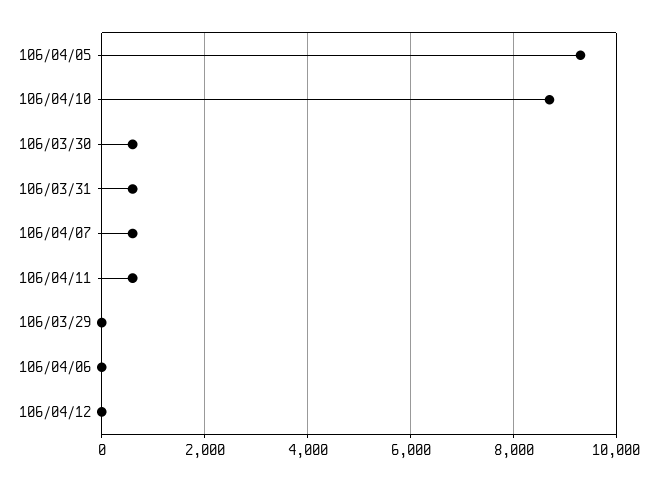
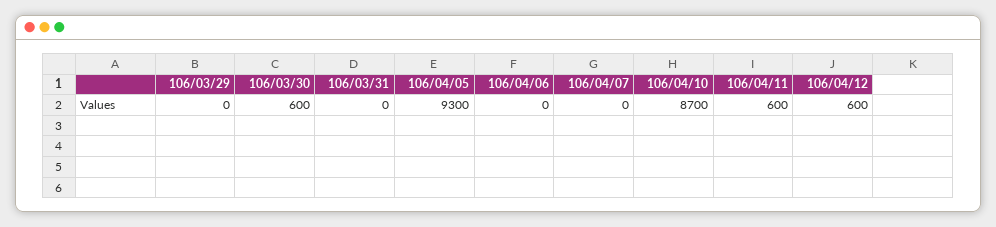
  {
    "106/04/05": 9300,
    "106/04/10": 8700,
    "106/03/30": 600,
-   "106/03/31": 600,
+   "106/03/31": 0,
-   "106/04/07": 600,
+   "106/04/07": 0,
    "106/04/11": 600,
    "106/03/29": 0,
    "106/04/06": 0,
-   "106/04/12": 0
+   "106/04/12": 600
  }

